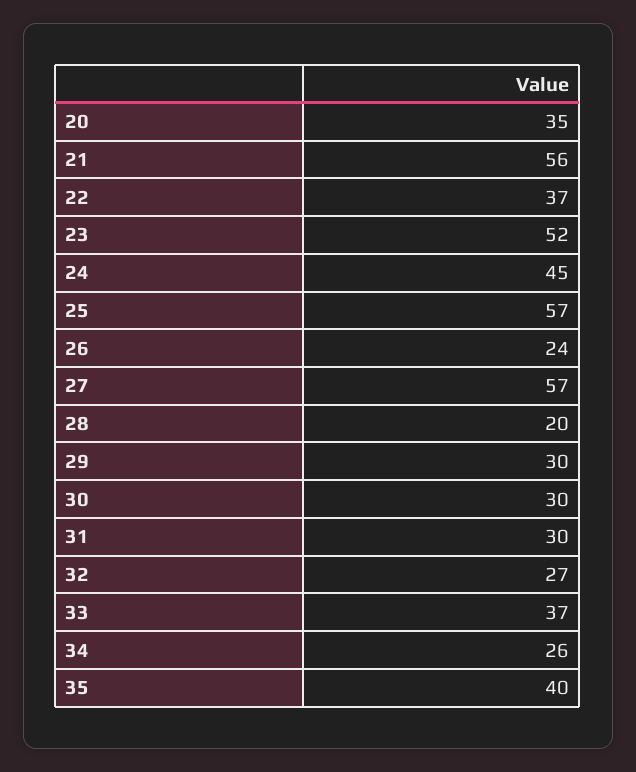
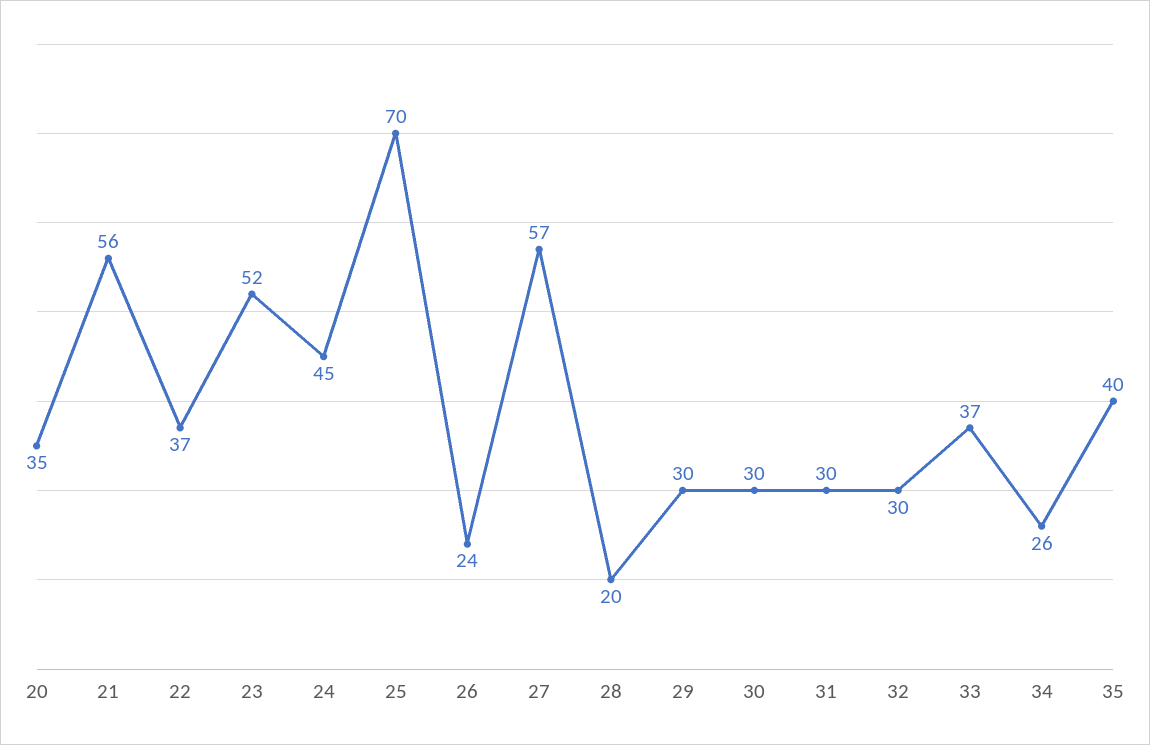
  {
    "20": 35,
    "21": 56,
    "22": 37,
    "23": 52,
    "24": 45,
-   "25": 57,
+   "25": 70,
    "26": 24,
    "27": 57,
    "28": 20,
    "29": 30,
    "30": 30,
    "31": 30,
-   "32": 27,
+   "32": 30,
    "33": 37,
    "34": 26,
    "35": 40
  }

